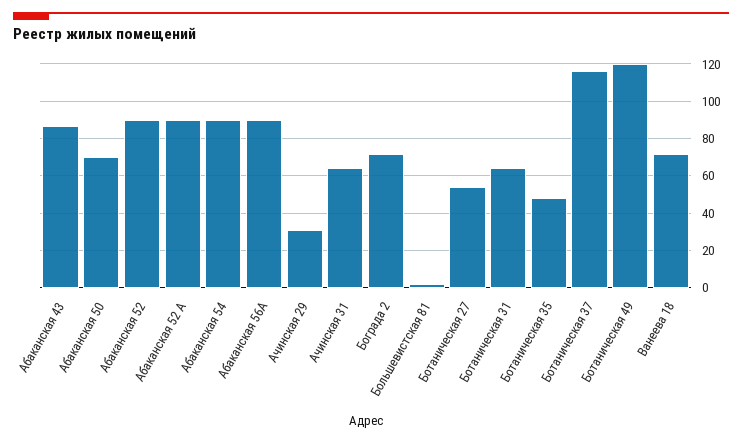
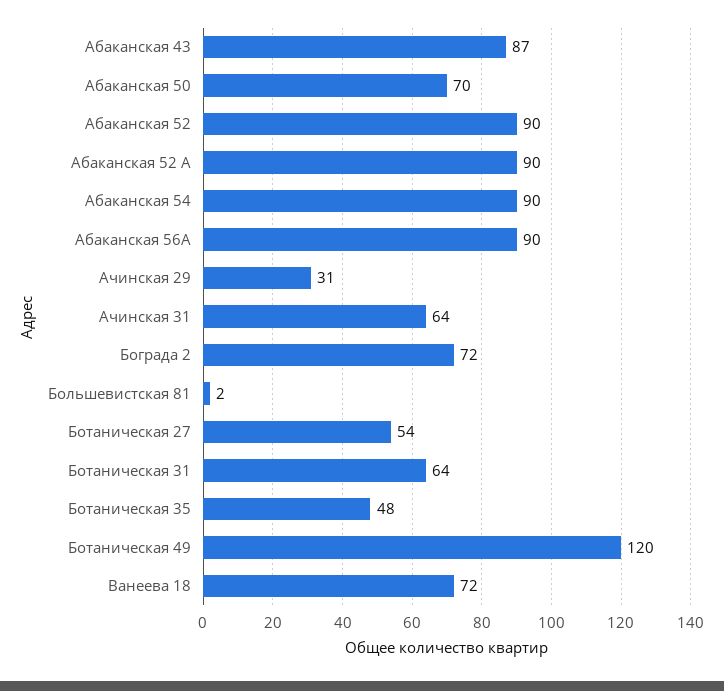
  {
    "Абаканская 43": 87,
    "Абаканская 50": 70,
    "Абаканская 52": 90,
    "Абаканская 52 А": 90,
    "Абаканская 54": 90,
    "Абаканская 56А": 90,
    "Ачинская 29": 31,
    "Ачинская 31": 64,
    "Бограда 2": 72,
    "Большевистская 81": 2,
    "Ботаническая 27": 54,
    "Ботаническая 31": 64,
    "Ботаническая 35": 48,
-   "Ботаническая 37": 115,
    "Ботаническая 49": 120,
    "Ванеева 18": 72
  }

